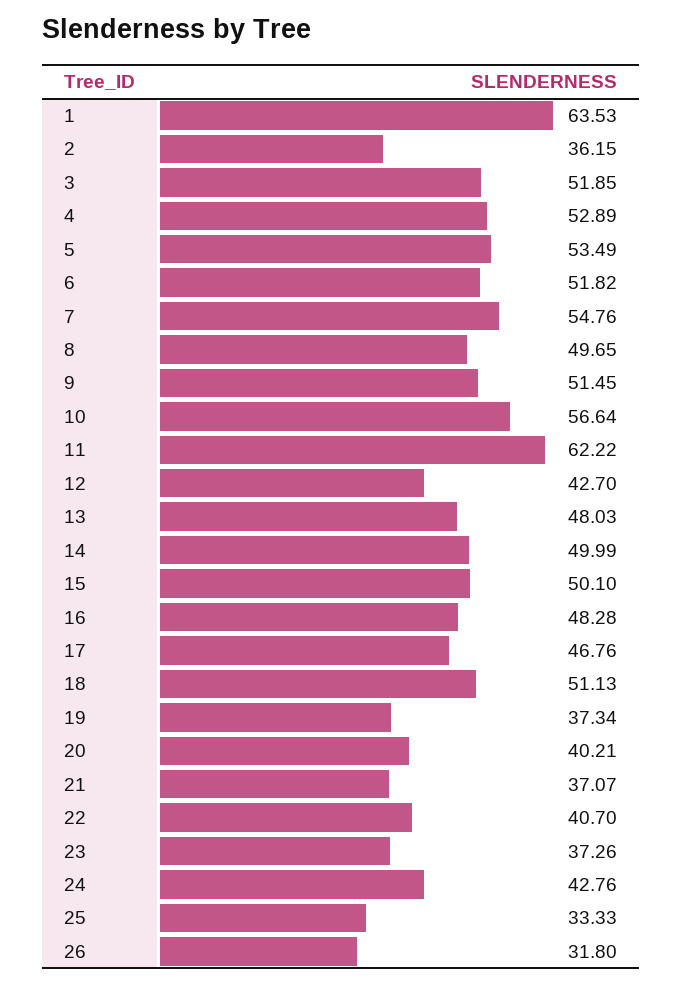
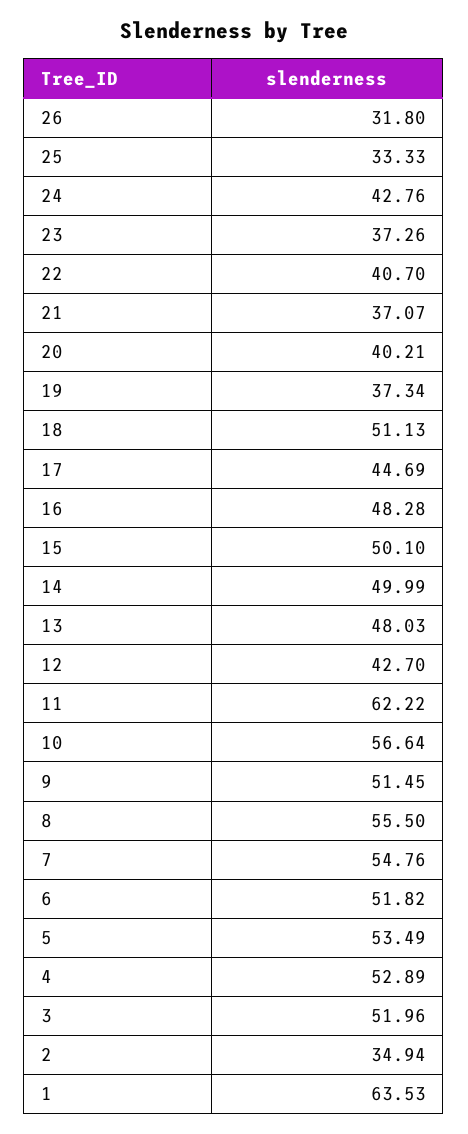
  {
    "1": 63.53,
-   "2": 36.15,
+   "2": 34.94,
-   "3": 51.85,
+   "3": 51.96,
    "4": 52.89,
    "5": 53.49,
    "6": 51.82,
    "7": 54.76,
-   "8": 49.65,
+   "8": 55.5,
    "9": 51.45,
    "10": 56.64,
    "11": 62.22,
    "12": 42.7,
    "13": 48.03,
    "14": 49.99,
    "15": 50.1,
    "16": 48.28,
-   "17": 46.76,
+   "17": 44.69,
    "18": 51.13,
    "19": 37.34,
    "20": 40.21,
    "21": 37.07,
    "22": 40.7,
    "23": 37.26,
    "24": 42.76,
    "25": 33.33,
    "26": 31.8
  }

